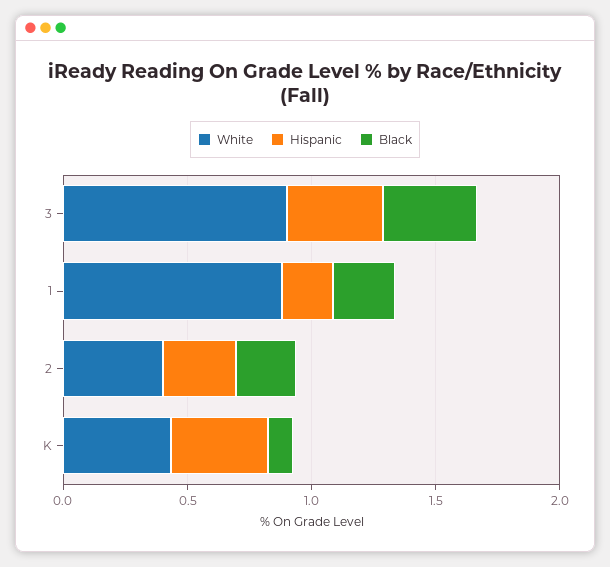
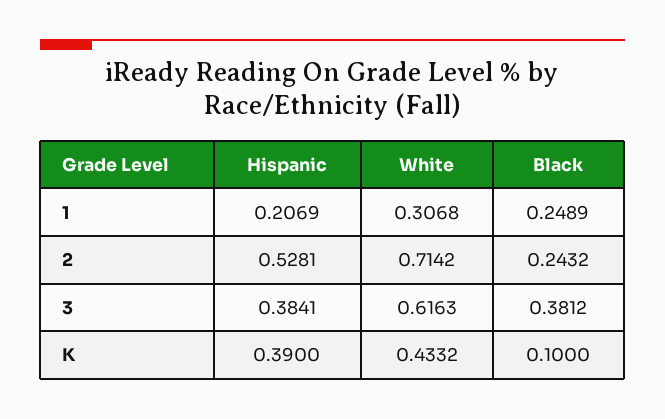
  {
    "White": {
-     "3": 0.9,
+     "3": 0.6163,
-     "1": 0.9,
+     "1": 0.3068,
-     "2": 0.4,
+     "2": 0.7142,
      "K": 0.4332
    },
    "Hispanic": {
      "3": 0.3841,
      "1": 0.2069,
-     "2": 0.3,
+     "2": 0.5281,
      "K": 0.39
    },
    "Black": {
      "3": 0.3812,
      "1": 0.2489,
      "2": 0.2432,
      "K": 0.1
    }
  }

